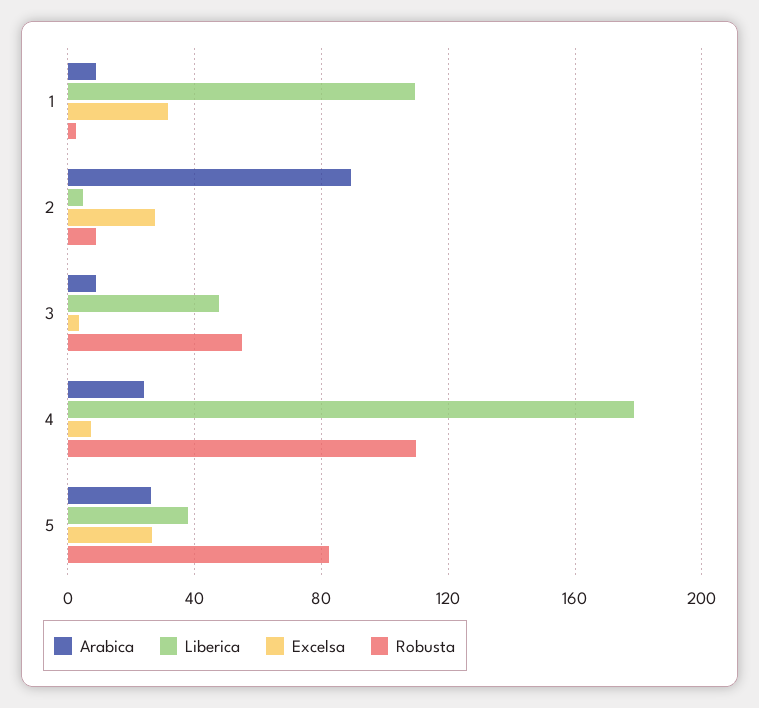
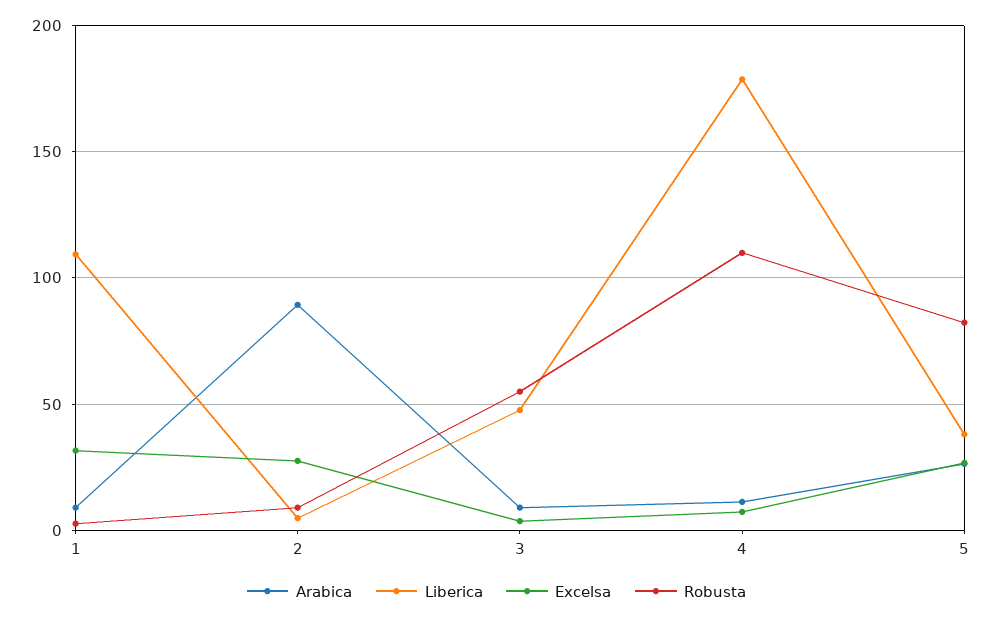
  {
    "Arabica": {
      "1": 10,
      "2": 90,
      "3": 10,
-     "4": 25,
+     "4": 10,
      "5": 25
    },
    "Liberica": {
      "1": 110,
      "2": 5,
      "3": 50,
      "4": 180,
      "5": 40
    },
    "Excelsa": {
      "1": 30,
      "2": 30,
      "3": 5,
      "4": 5,
      "5": 25
    },
    "Robusta": {
      "1": 5,
      "2": 10,
      "3": 55,
      "4": 110,
      "5": 80
    }
  }

